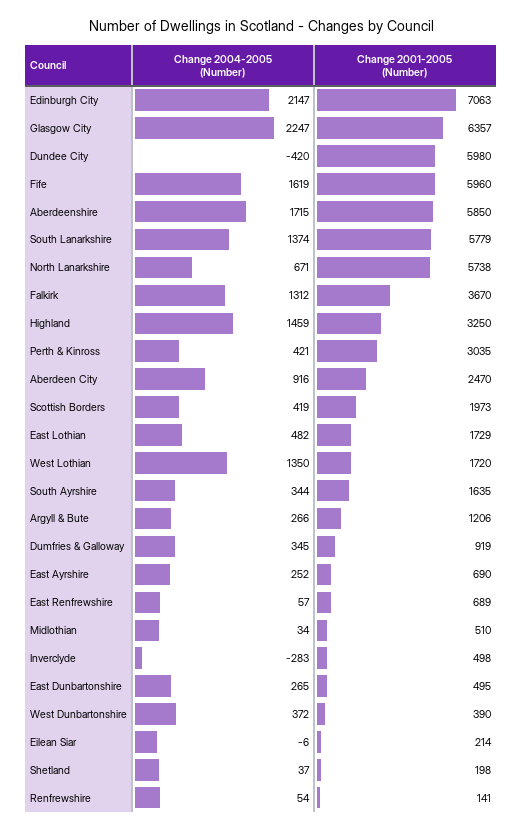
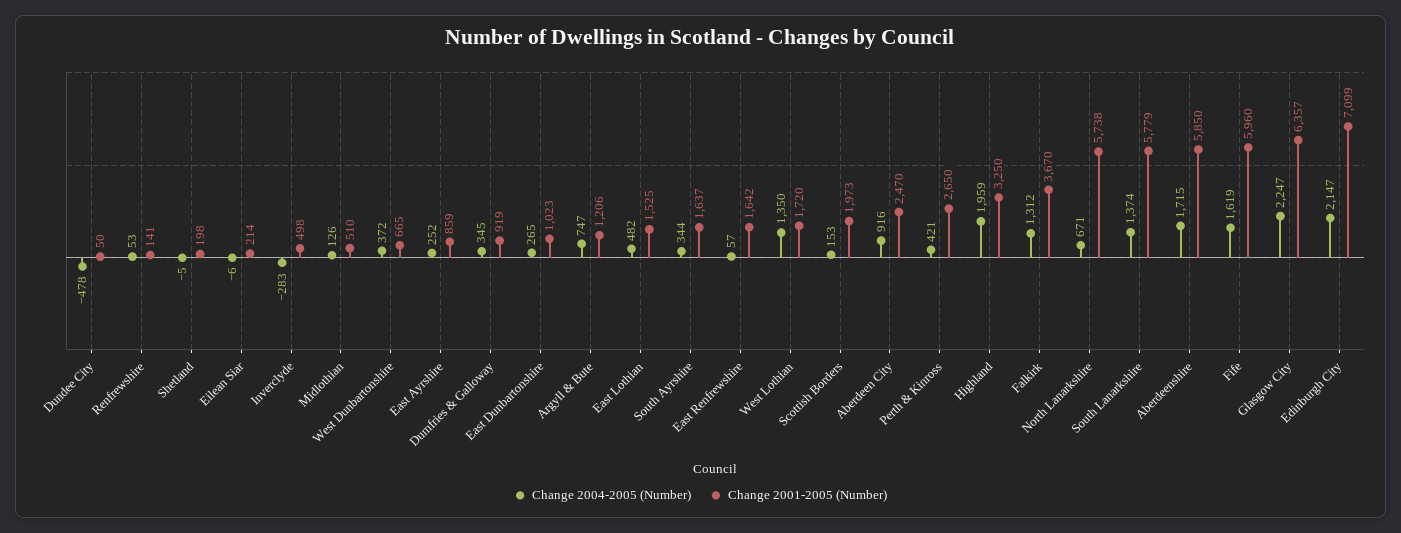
  {
    "Change 2004-2005 (Number)": {
      "Edinburgh City": 2147,
      "Glasgow City": 2247,
-     "Dundee City": -420,
+     "Dundee City": -478,
      "Fife": 1619,
      "Aberdeenshire": 1715,
      "South Lanarkshire": 1374,
      "North Lanarkshire": 671,
      "Falkirk": 1312,
-     "Highland": 1459,
+     "Highland": 1959,
      "Perth & Kinross": 421,
      "Aberdeen City": 916,
-     "Scottish Borders": 419,
+     "Scottish Borders": 153,
      "East Lothian": 482,
      "West Lothian": 1350,
      "South Ayrshire": 344,
-     "Argyll & Bute": 266,
+     "Argyll & Bute": 747,
      "Dumfries & Galloway": 345,
      "East Ayrshire": 252,
      "East Renfrewshire": 57,
-     "Midlothian": 34,
+     "Midlothian": 126,
      "Inverclyde": -283,
      "East Dunbartonshire": 265,
      "West Dunbartonshire": 372,
      "Eilean Siar": -6,
-     "Shetland": 37,
+     "Shetland": -5,
-     "Renfrewshire": 54
+     "Renfrewshire": 53
    },
    "Change 2001-2005 (Number)": {
-     "Edinburgh City": 7063,
+     "Edinburgh City": 7099,
      "Glasgow City": 6357,
-     "Dundee City": 5980,
+     "Dundee City": 50,
      "Fife": 5960,
      "Aberdeenshire": 5850,
      "South Lanarkshire": 5779,
      "North Lanarkshire": 5738,
      "Falkirk": 3670,
      "Highland": 3250,
-     "Perth & Kinross": 3035,
+     "Perth & Kinross": 2650,
      "Aberdeen City": 2470,
      "Scottish Borders": 1973,
-     "East Lothian": 1729,
+     "East Lothian": 1525,
      "West Lothian": 1720,
-     "South Ayrshire": 1635,
+     "South Ayrshire": 1637,
      "Argyll & Bute": 1206,
      "Dumfries & Galloway": 919,
-     "East Ayrshire": 690,
+     "East Ayrshire": 859,
-     "East Renfrewshire": 689,
+     "East Renfrewshire": 1642,
      "Midlothian": 510,
      "Inverclyde": 498,
-     "East Dunbartonshire": 495,
+     "East Dunbartonshire": 1023,
-     "West Dunbartonshire": 390,
+     "West Dunbartonshire": 665,
      "Eilean Siar": 214,
      "Shetland": 198,
      "Renfrewshire": 141
    }
  }

